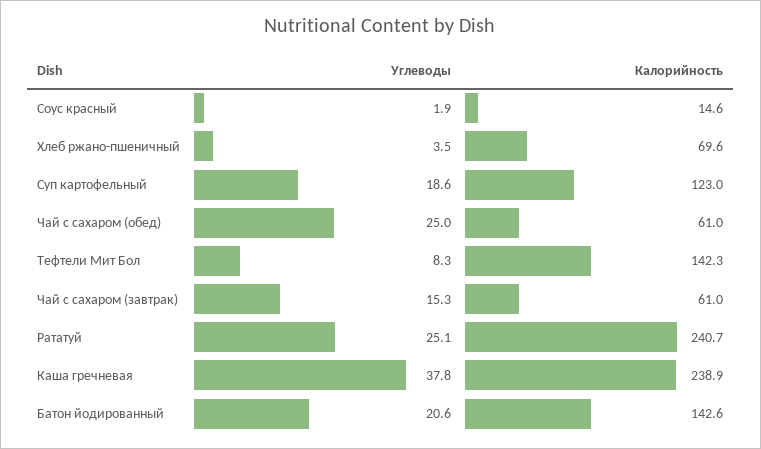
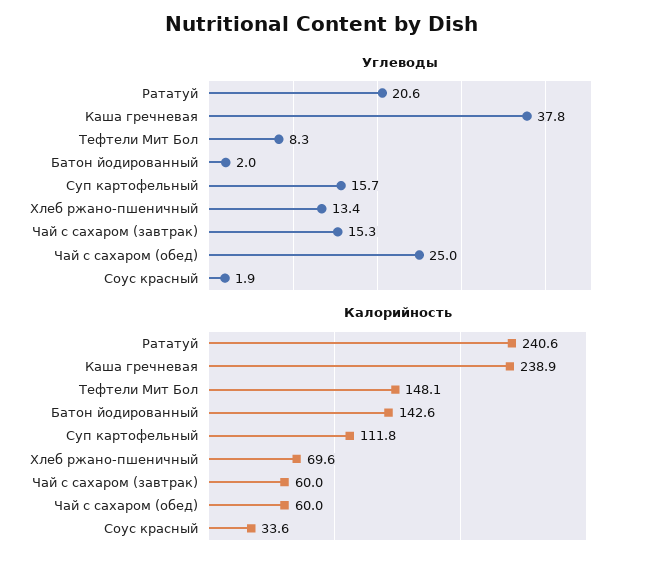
  {
    "Углеводы": {
      "Соус красный": 1.9,
-     "Хлеб ржано-пшеничный": 3.5,
+     "Хлеб ржано-пшеничный": 13.4,
-     "Суп картофельный": 18.6,
+     "Суп картофельный": 15.7,
      "Чай с сахаром (обед)": 25,
      "Тефтели Мит Бол": 8.3,
      "Чай с сахаром (завтрак)": 15.3,
-     "Рататуй": 25.1,
+     "Рататуй": 20.6,
      "Каша гречневая": 37.8,
-     "Батон йодированный": 20.6
+     "Батон йодированный": 2
    },
    "Калорийность": {
-     "Соус красный": 14.6,
+     "Соус красный": 33.6,
      "Хлеб ржано-пшеничный": 69.6,
-     "Суп картофельный": 123,
+     "Суп картофельный": 111.8,
-     "Чай с сахаром (обед)": 61,
+     "Чай с сахаром (обед)": 60,
-     "Тефтели Мит Бол": 142.3,
+     "Тефтели Мит Бол": 148.1,
-     "Чай с сахаром (завтрак)": 61,
+     "Чай с сахаром (завтрак)": 60,
-     "Рататуй": 240.7,
+     "Рататуй": 240.6,
      "Каша гречневая": 238.9,
      "Батон йодированный": 142.6
    }
  }

